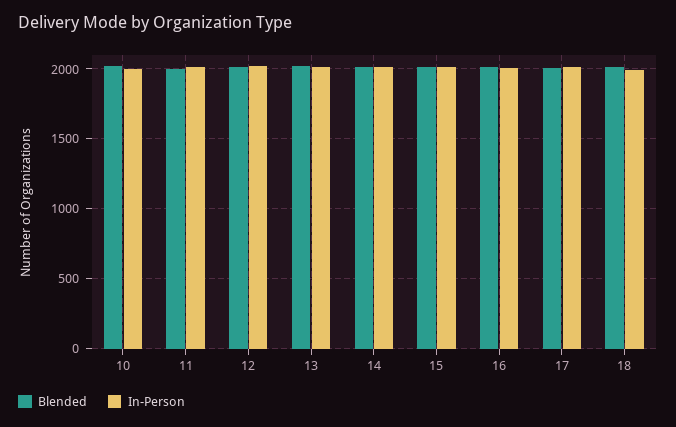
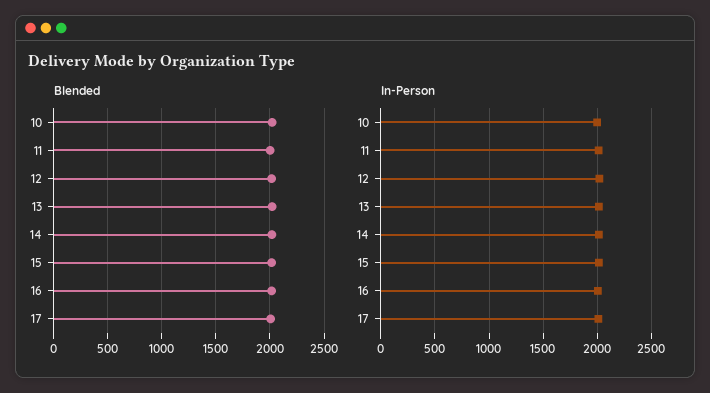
  {
    "Blended": {
      "10": 2000,
      "11": 2000,
      "12": 2000,
      "13": 2000,
      "14": 2000,
      "15": 2000,
      "16": 2000,
-     "17": 2000,
+     "17": 2000
-     "18": 2000
    },
    "In-Person": {
      "10": 2000,
      "11": 2000,
      "12": 2000,
      "13": 2000,
      "14": 2000,
      "15": 2000,
      "16": 2000,
-     "17": 2000,
+     "17": 2000
-     "18": 2000
    }
  }

